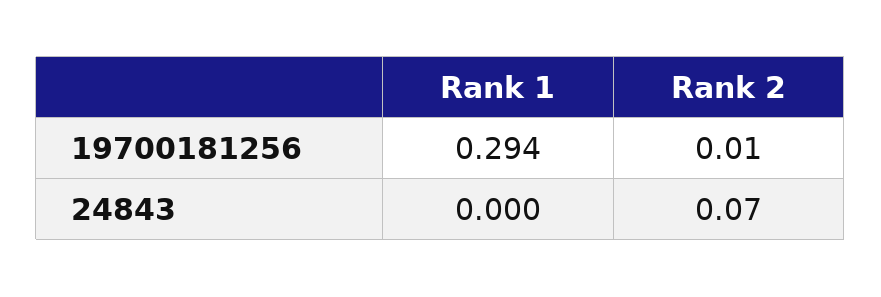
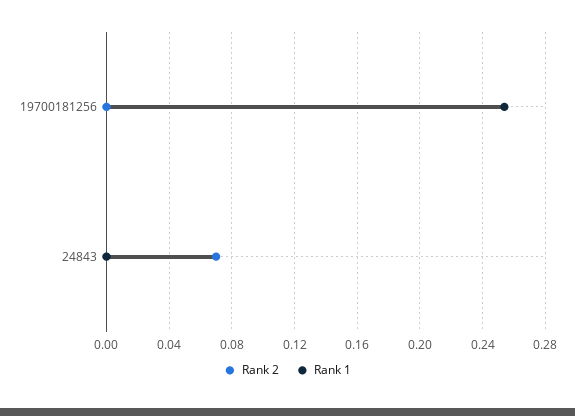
  {
    "Rank 1": {
-     "19700181256": 0.294,
+     "19700181256": 0.255,
      "24843": 0
    },
    "Rank 2": {
-     "19700181256": 0.01,
+     "19700181256": 0,
      "24843": 0.07
    }
  }

